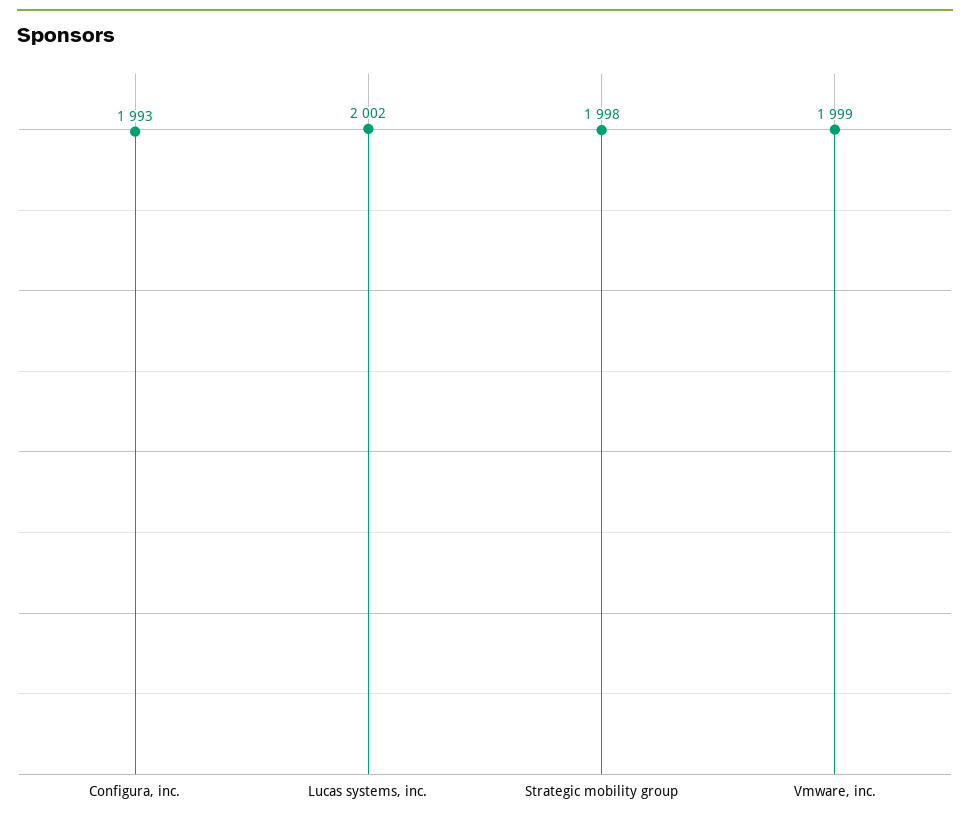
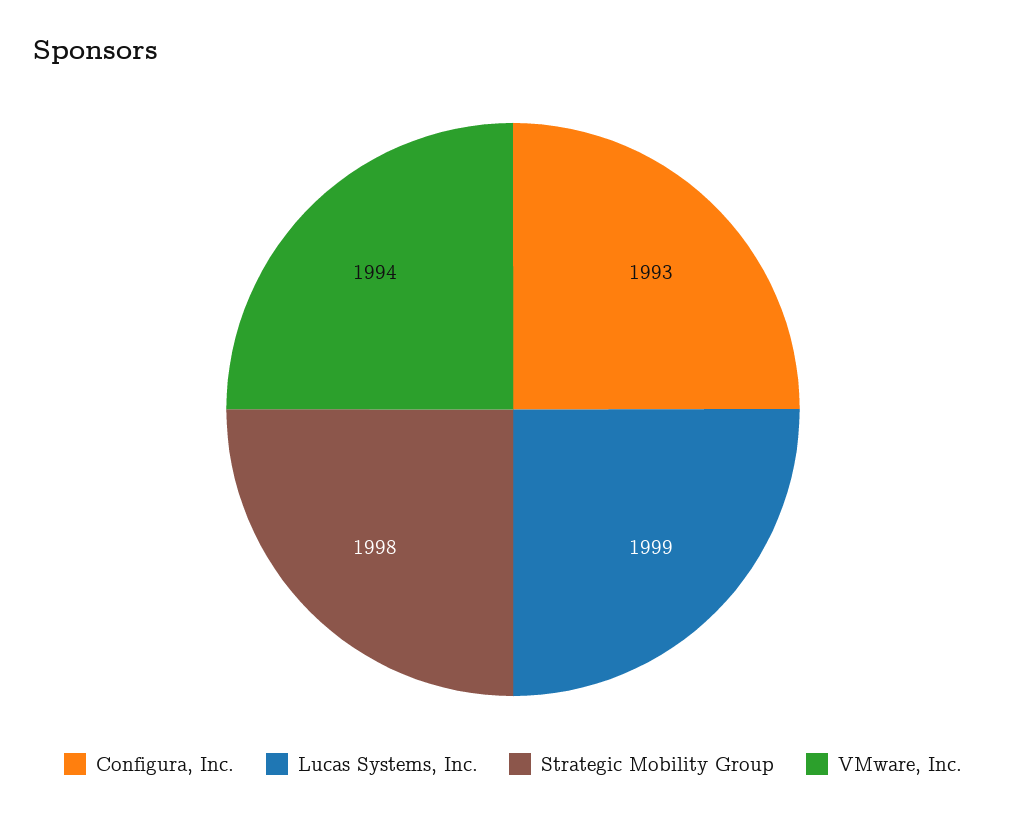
  {
    "Configura, inc.": 1993,
-   "Lucas systems, inc.": 2002,
+   "Lucas systems, inc.": 1999,
    "Strategic mobility group": 1998,
-   "Vmware, inc.": 1999
+   "Vmware, inc.": 1994
  }

